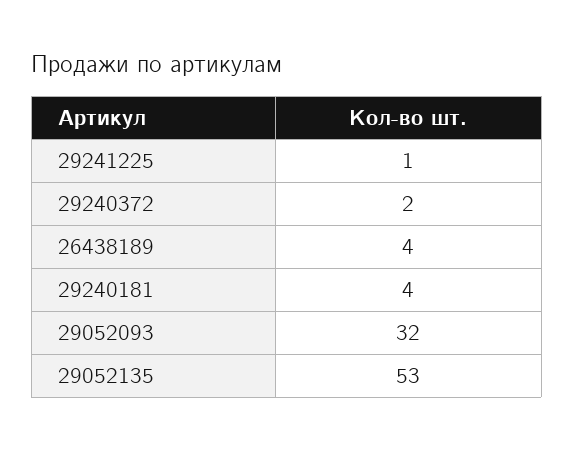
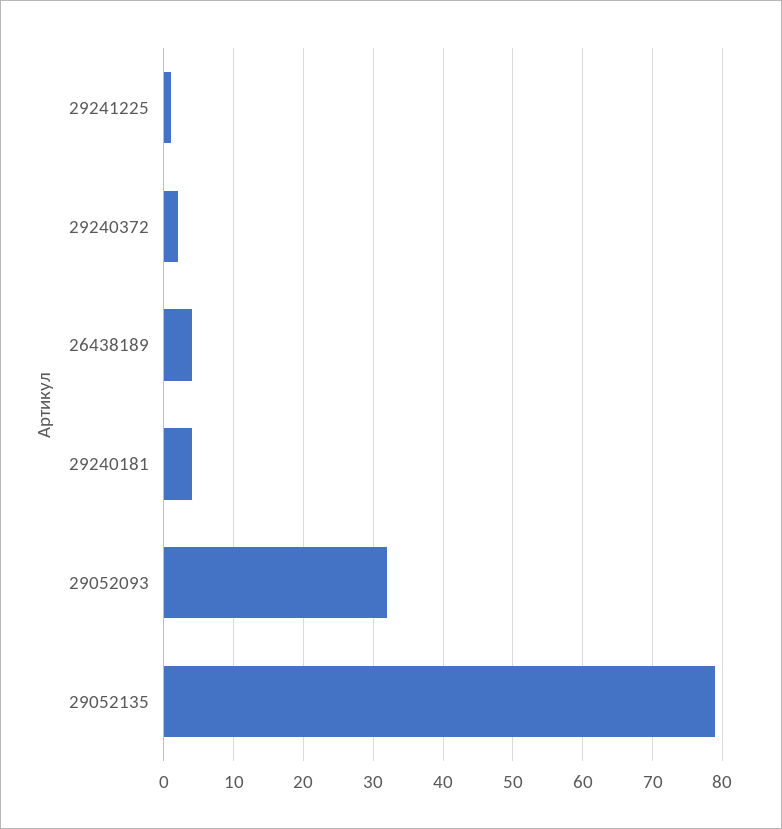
  {
    "29241225": 1,
    "29240372": 2,
    "26438189": 4,
    "29240181": 4,
    "29052093": 32,
-   "29052135": 53
+   "29052135": 79
  }

